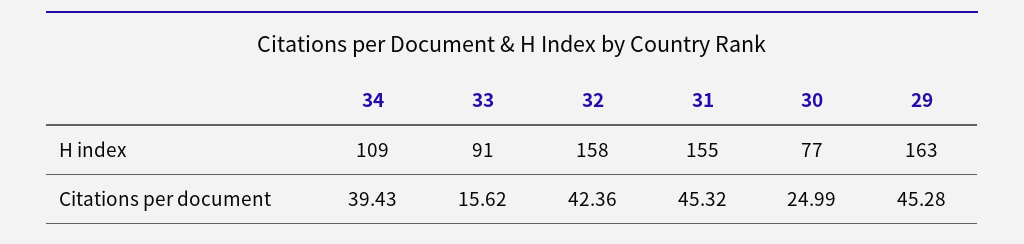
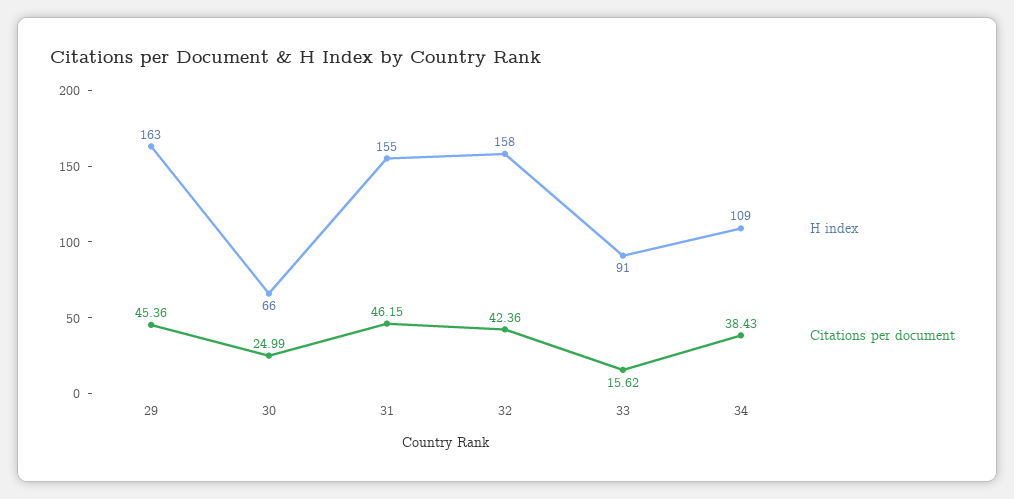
  {
    "H index": {
      "34": 109,
      "33": 91,
      "32": 158,
      "31": 155,
-     "30": 77,
+     "30": 66,
      "29": 163
    },
    "Citations per document": {
-     "34": 39.43,
+     "34": 38.43,
      "33": 15.62,
      "32": 42.36,
-     "31": 45.32,
+     "31": 46.15,
      "30": 24.99,
-     "29": 45.28
+     "29": 45.36
    }
  }

